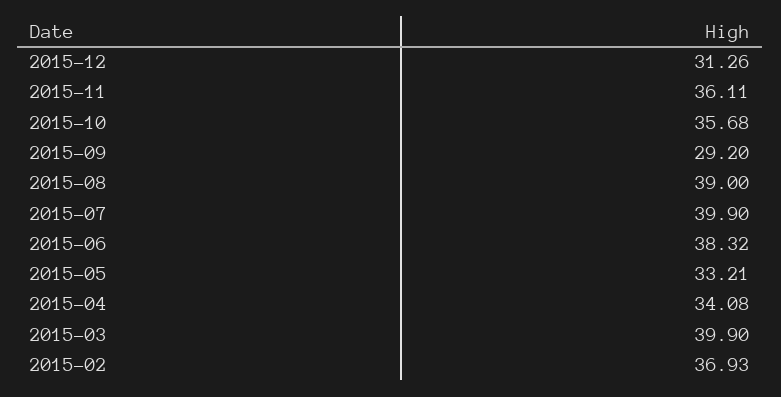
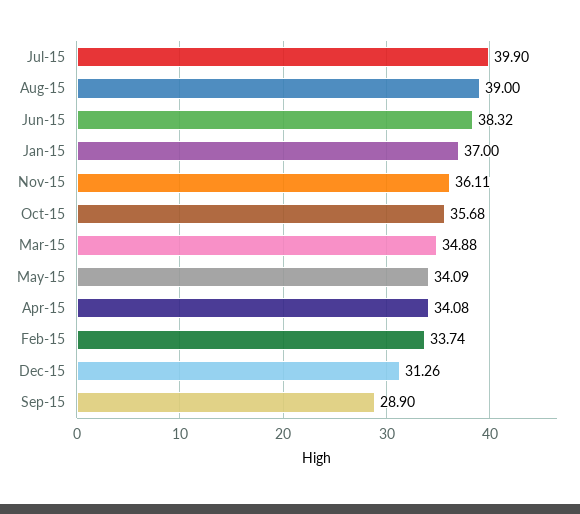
  {
    "2015-12": 31.26,
    "2015-11": 36.11,
    "2015-10": 35.68,
-   "2015-09": 29.2,
+   "2015-09": 28.9,
    "2015-08": 39,
    "2015-07": 39.9,
    "2015-06": 38.32,
-   "2015-05": 33.21,
+   "2015-05": 34.09,
    "2015-04": 34.08,
-   "2015-03": 39.9,
+   "2015-03": 34.88,
-   "2015-02": 36.93
+   "2015-02": 33.74,
+   "Jan-15": 37
  }

